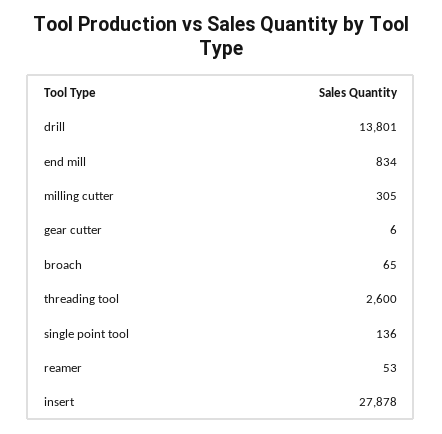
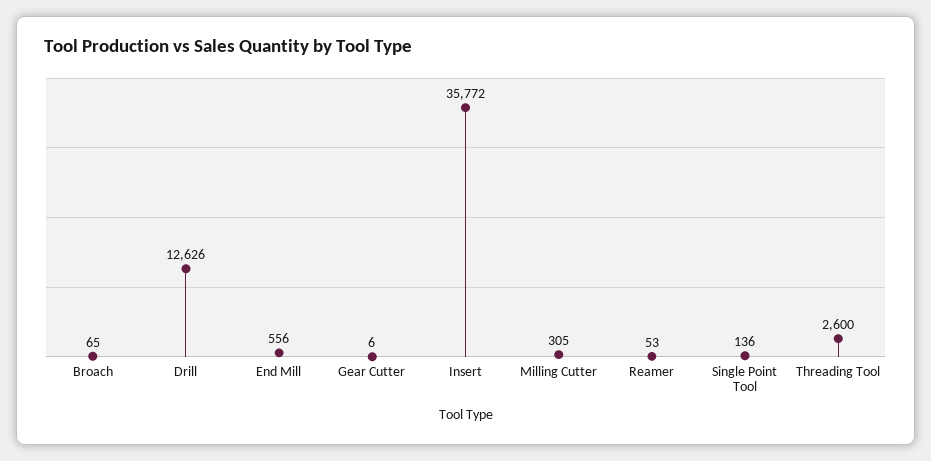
  {
-   "drill": 13801,
+   "drill": 12626,
-   "end mill": 834,
+   "end mill": 556,
    "milling cutter": 305,
    "gear cutter": 6,
    "broach": 65,
    "threading tool": 2600,
    "single point tool": 136,
    "reamer": 53,
-   "insert": 27878
+   "insert": 35772
  }

